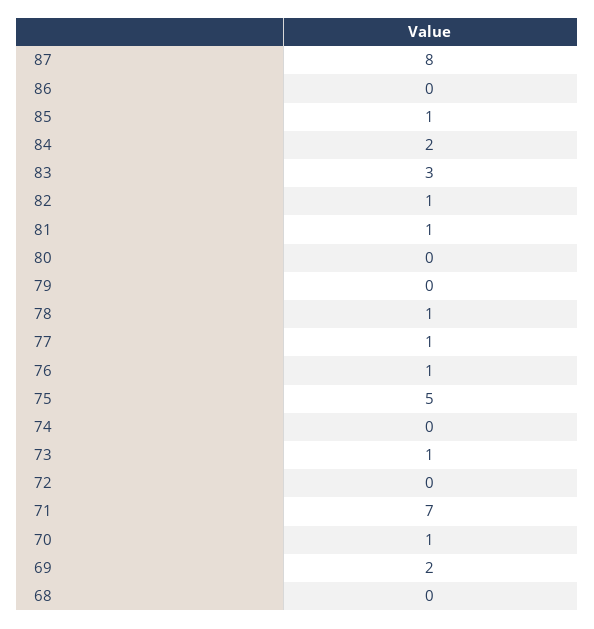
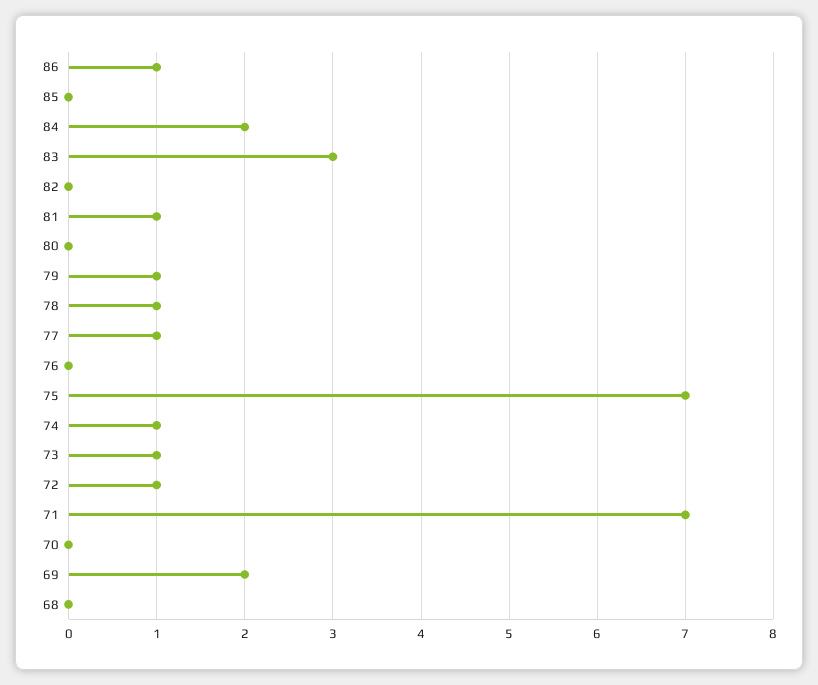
  {
-   "87": 8,
-   "86": 0,
+   "86": 1,
-   "85": 1,
+   "85": 0,
    "84": 2,
    "83": 3,
-   "82": 1,
+   "82": 0,
    "81": 1,
    "80": 0,
-   "79": 0,
+   "79": 1,
    "78": 1,
    "77": 1,
-   "76": 1,
+   "76": 0,
-   "75": 5,
+   "75": 7,
-   "74": 0,
+   "74": 1,
    "73": 1,
-   "72": 0,
+   "72": 1,
    "71": 7,
-   "70": 1,
+   "70": 0,
    "69": 2,
    "68": 0
  }

